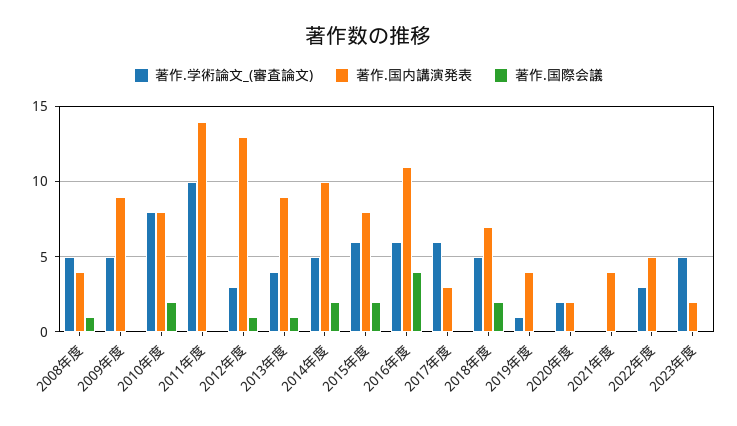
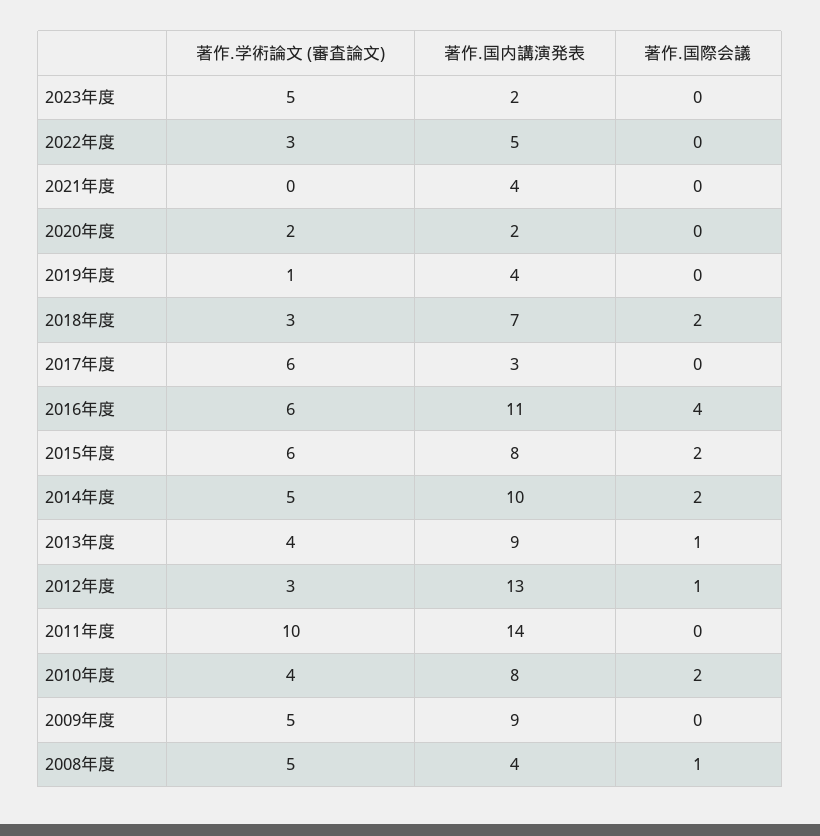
  {
    "著作.学術論文_(審査論文)": {
      "2008年度": 5,
      "2009年度": 5,
-     "2010年度": 8,
+     "2010年度": 4,
      "2011年度": 10,
      "2012年度": 3,
      "2013年度": 4,
      "2014年度": 5,
      "2015年度": 6,
      "2016年度": 6,
      "2017年度": 6,
-     "2018年度": 5,
+     "2018年度": 3,
      "2019年度": 1,
      "2020年度": 2,
      "2021年度": 0,
      "2022年度": 3,
      "2023年度": 5
    },
    "著作.国内講演発表": {
      "2008年度": 4,
      "2009年度": 9,
      "2010年度": 8,
      "2011年度": 14,
      "2012年度": 13,
      "2013年度": 9,
      "2014年度": 10,
      "2015年度": 8,
      "2016年度": 11,
      "2017年度": 3,
      "2018年度": 7,
      "2019年度": 4,
      "2020年度": 2,
      "2021年度": 4,
      "2022年度": 5,
      "2023年度": 2
    },
    "著作.国際会議": {
      "2008年度": 1,
      "2009年度": 0,
      "2010年度": 2,
      "2011年度": 0,
      "2012年度": 1,
      "2013年度": 1,
      "2014年度": 2,
      "2015年度": 2,
      "2016年度": 4,
      "2017年度": 0,
      "2018年度": 2,
      "2019年度": 0,
      "2020年度": 0,
      "2021年度": 0,
      "2022年度": 0,
      "2023年度": 0
    }
  }

